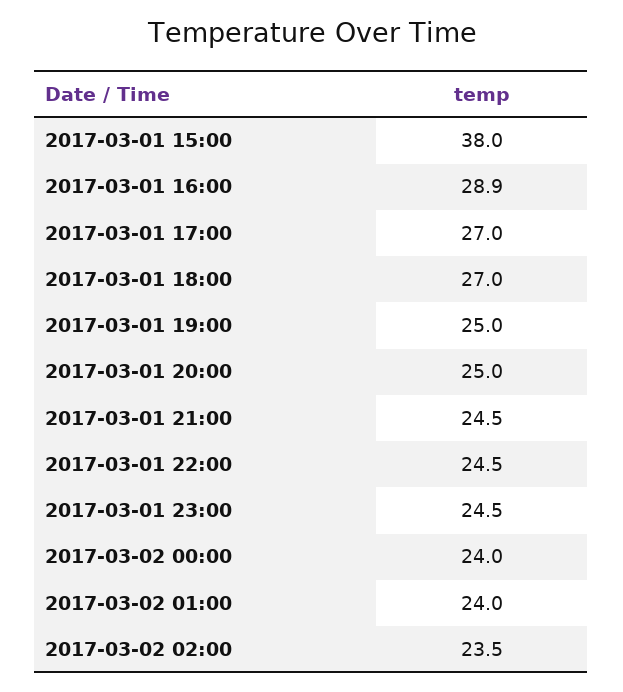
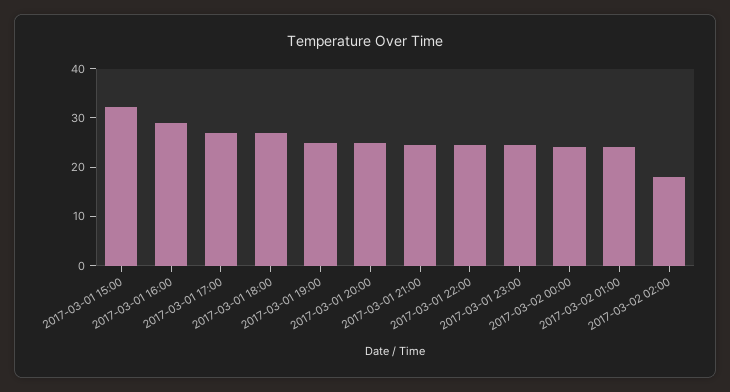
  {
-   "2017-03-01 15:00": 38,
+   "2017-03-01 15:00": 32,
    "2017-03-01 16:00": 28.9,
    "2017-03-01 17:00": 27,
    "2017-03-01 18:00": 27,
    "2017-03-01 19:00": 25,
    "2017-03-01 20:00": 25,
    "2017-03-01 21:00": 24.5,
    "2017-03-01 22:00": 24.5,
    "2017-03-01 23:00": 24.5,
    "2017-03-02 00:00": 24,
    "2017-03-02 01:00": 24,
-   "2017-03-02 02:00": 23.5
+   "2017-03-02 02:00": 18
  }

